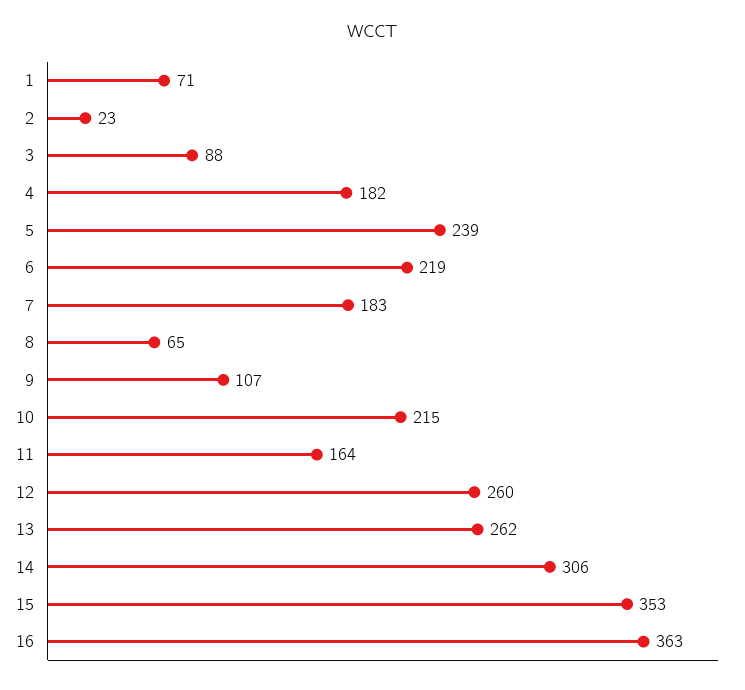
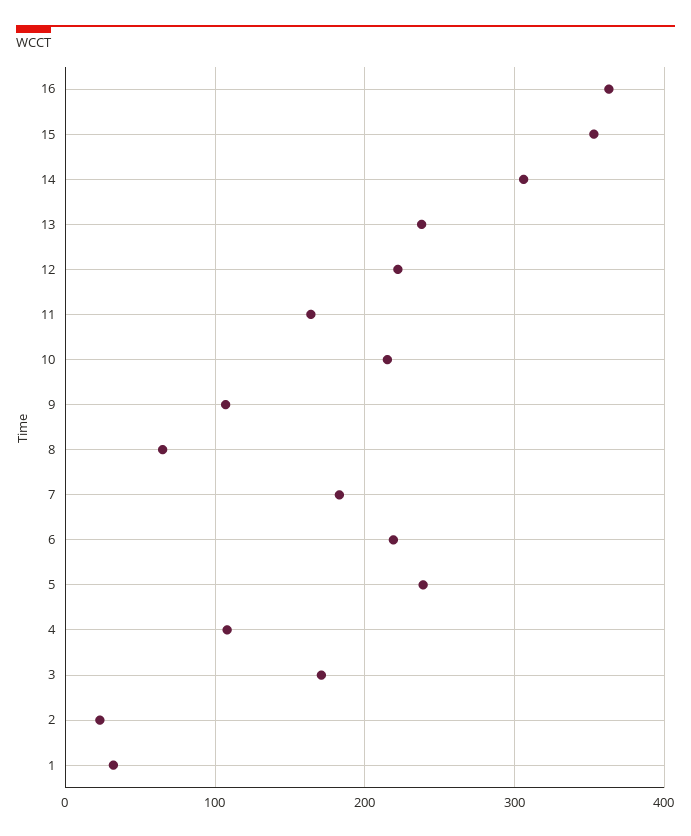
  {
-   "1": 71,
+   "1": 30,
    "2": 23,
-   "3": 88,
+   "3": 170,
-   "4": 182,
+   "4": 110,
    "5": 239,
    "6": 219,
    "7": 183,
    "8": 65,
    "9": 107,
    "10": 215,
    "11": 164,
-   "12": 260,
+   "12": 220,
-   "13": 262,
+   "13": 240,
    "14": 306,
    "15": 353,
    "16": 363
  }

